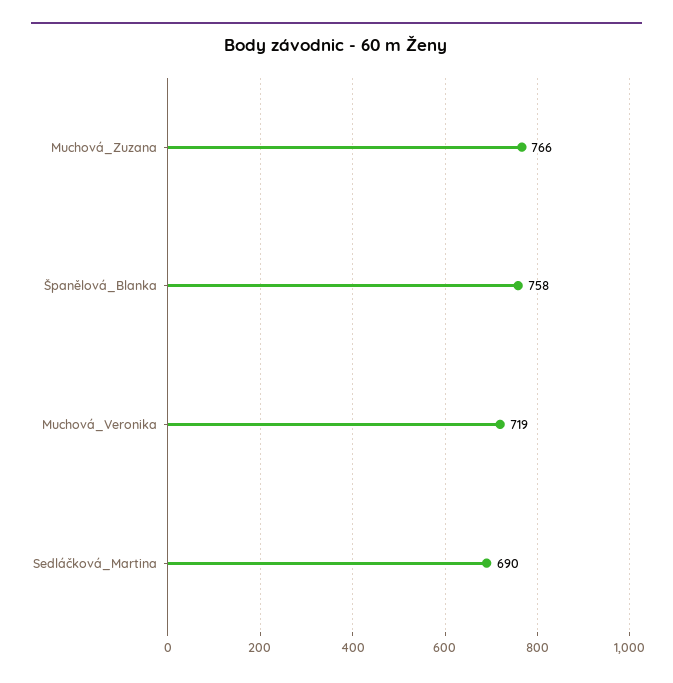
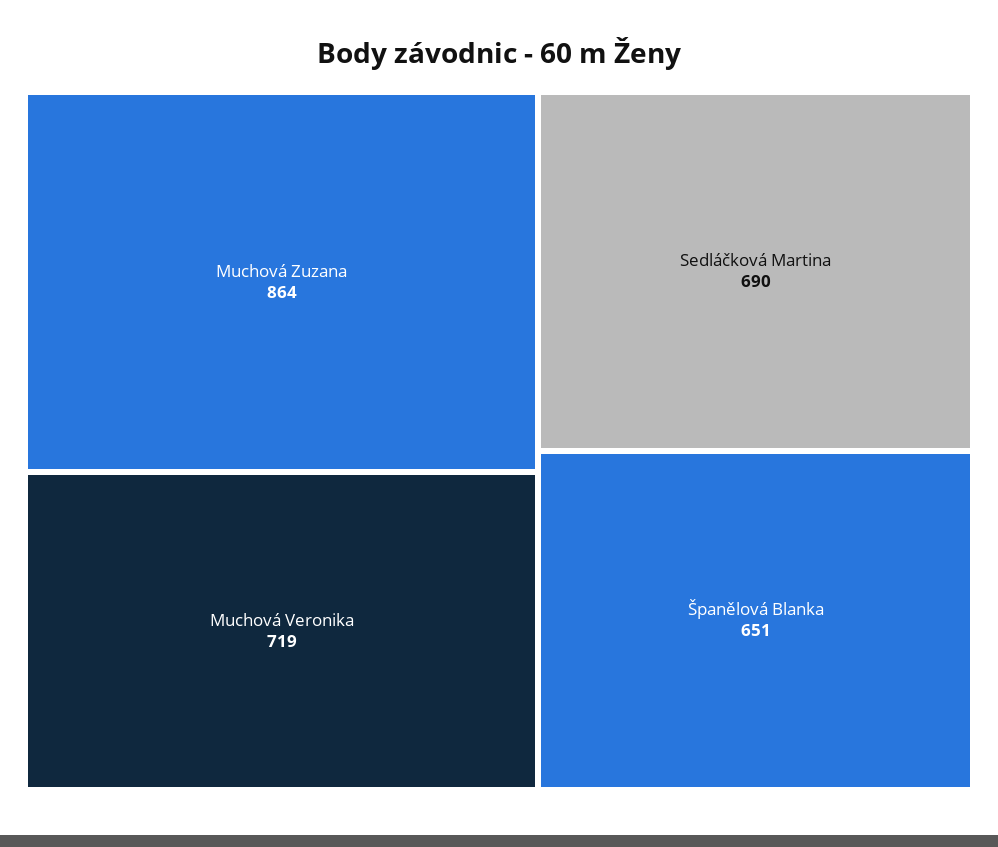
  {
-   "Muchová_Zuzana": 766,
+   "Muchová_Zuzana": 864,
-   "Španělová_Blanka": 758,
+   "Španělová_Blanka": 651,
    "Muchová_Veronika": 719,
    "Sedláčková_Martina": 690
  }

